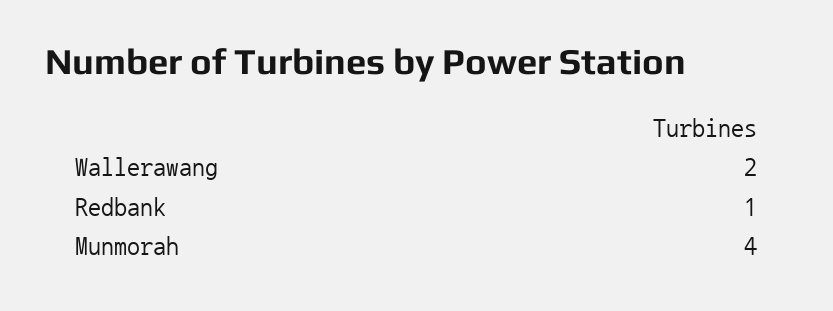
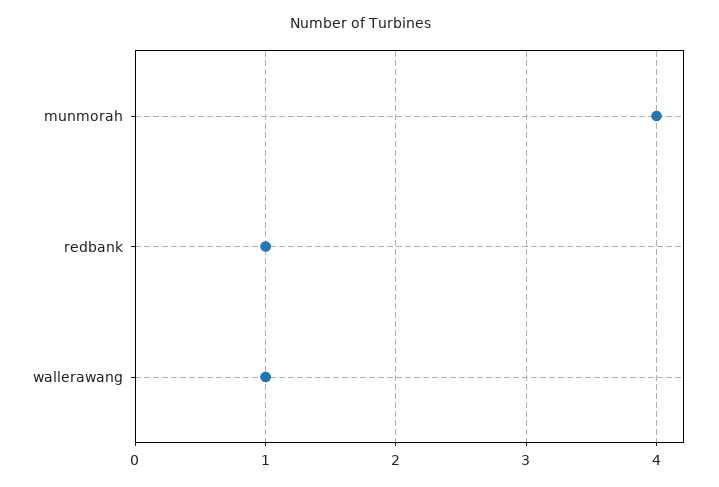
  {
-   "Wallerawang": 2,
+   "Wallerawang": 1,
    "Redbank": 1,
    "Munmorah": 4
  }

